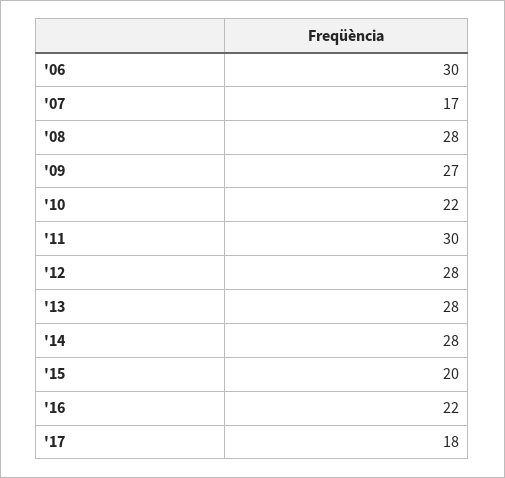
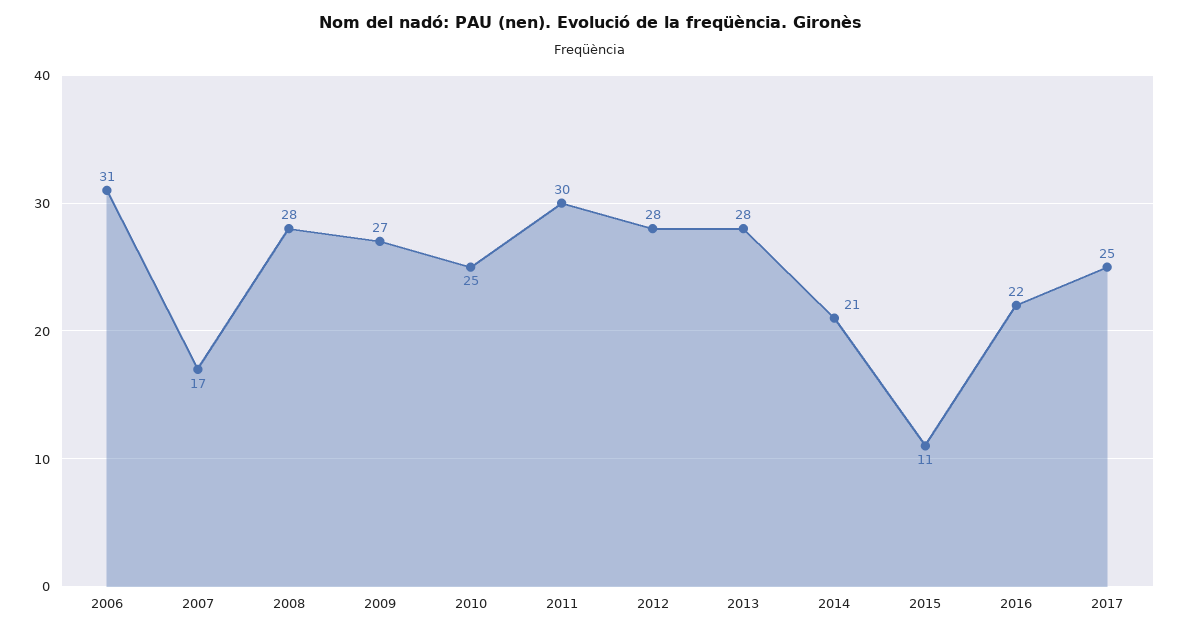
  {
-   "'06": 30,
+   "'06": 31,
    "'07": 17,
    "'08": 28,
    "'09": 27,
-   "'10": 22,
+   "'10": 25,
    "'11": 30,
    "'12": 28,
    "'13": 28,
-   "'14": 28,
+   "'14": 21,
-   "'15": 20,
+   "'15": 11,
    "'16": 22,
-   "'17": 18
+   "'17": 25
  }

